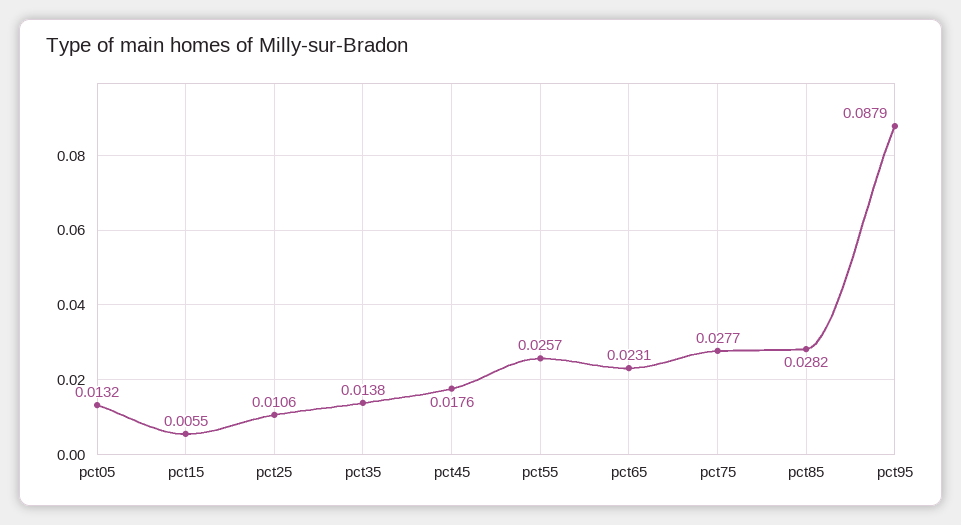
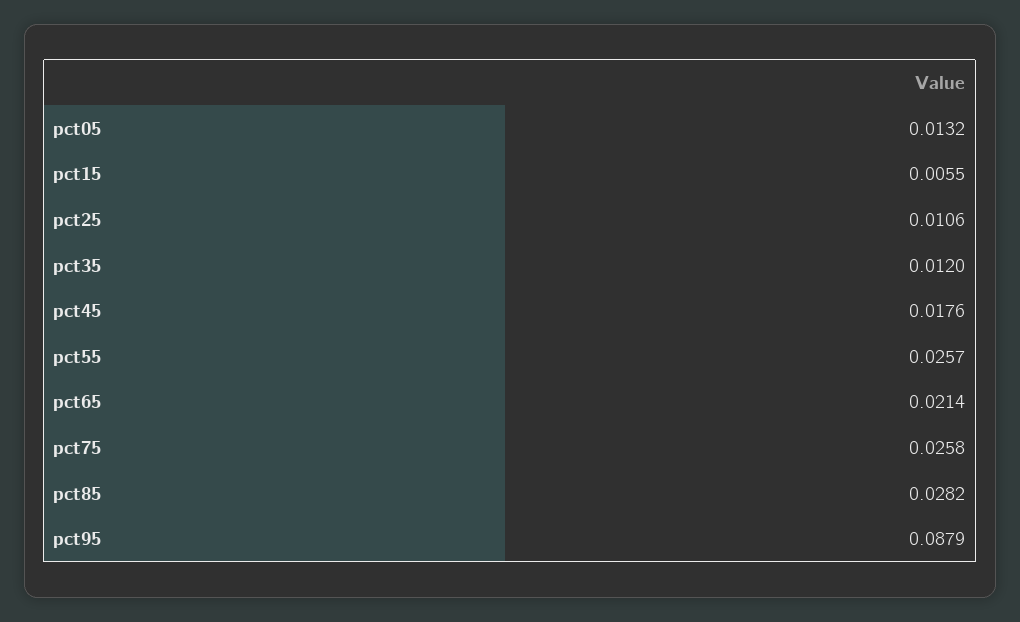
  {
    "pct05": 0.0132,
    "pct15": 0.0055,
    "pct25": 0.0106,
-   "pct35": 0.0138,
+   "pct35": 0.012,
    "pct45": 0.0176,
    "pct55": 0.0257,
-   "pct65": 0.0231,
+   "pct65": 0.0214,
-   "pct75": 0.0277,
+   "pct75": 0.0258,
    "pct85": 0.0282,
    "pct95": 0.0879
  }

